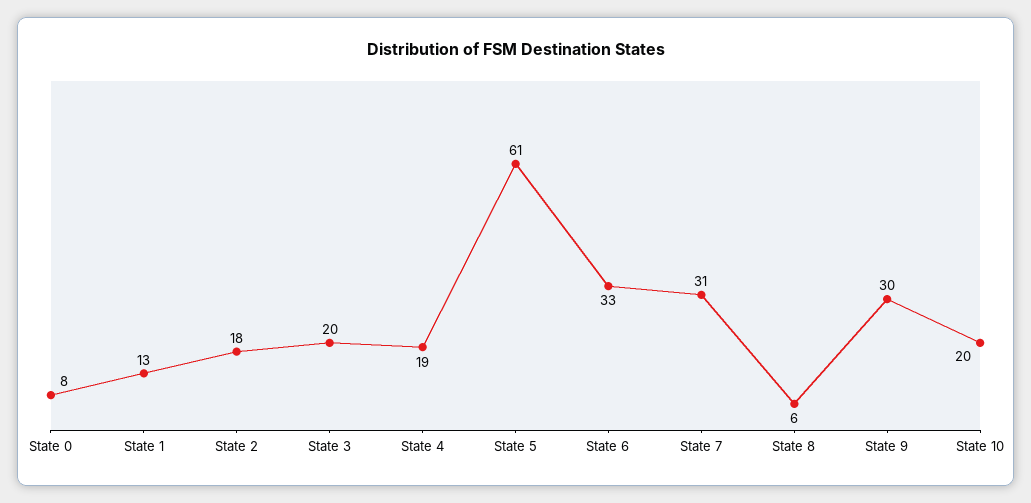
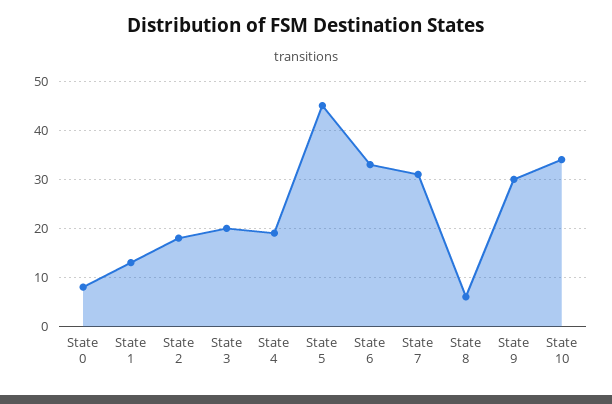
  {
    "State 0": 8,
    "State 1": 13,
    "State 2": 18,
    "State 3": 20,
    "State 4": 19,
-   "State 5": 61,
+   "State 5": 45,
    "State 6": 33,
    "State 7": 31,
    "State 8": 6,
    "State 9": 30,
-   "State 10": 20
+   "State 10": 35
  }

